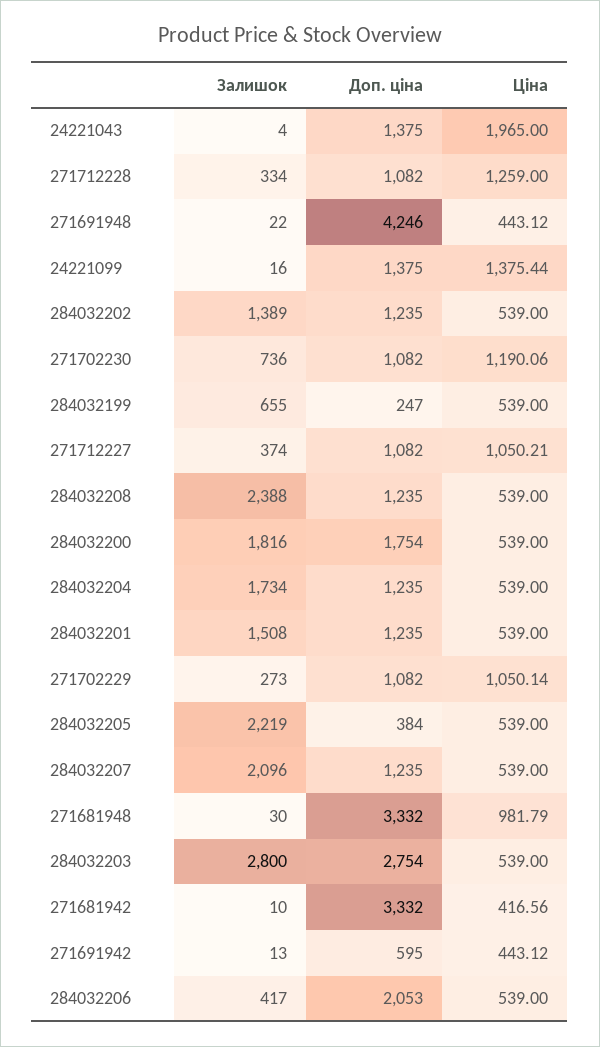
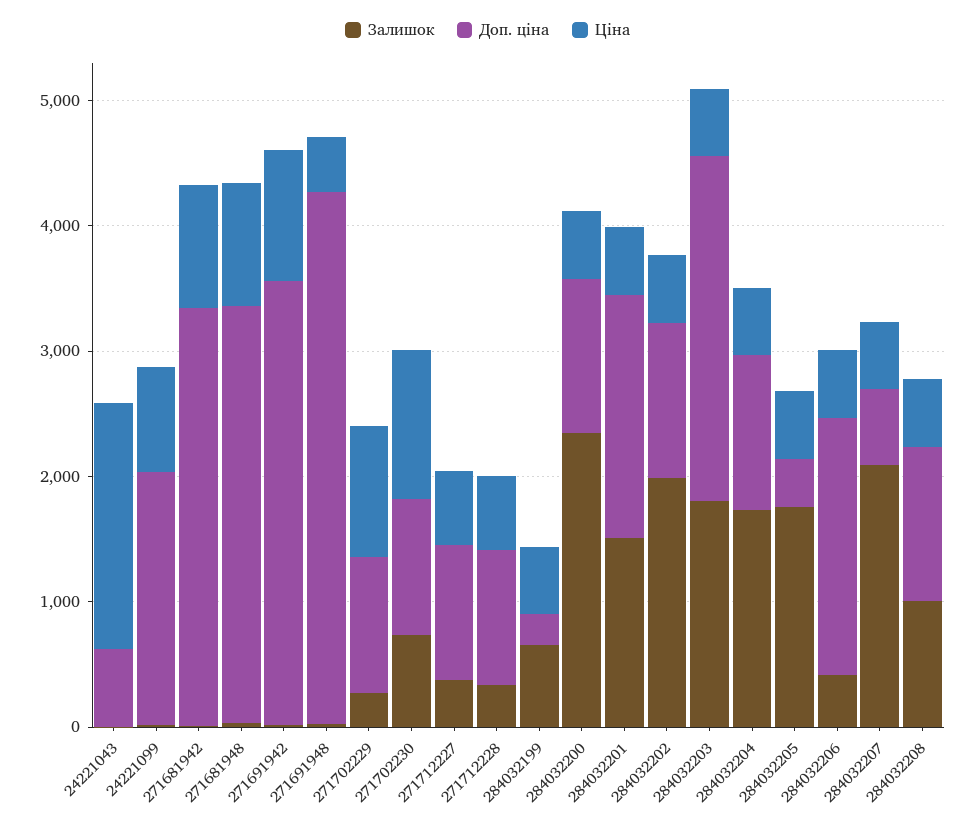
  {
    "Залишок": {
      "24221043": 4,
      "271712228": 334,
      "271691948": 22,
      "24221099": 16,
-     "284032202": 1389,
+     "284032202": 2000,
      "271702230": 736,
      "284032199": 655,
      "271712227": 374,
-     "284032208": 2388,
+     "284032208": 1000,
-     "284032200": 1816,
+     "284032200": 2400,
      "284032204": 1734,
      "284032201": 1508,
      "271702229": 273,
-     "284032205": 2219,
+     "284032205": 1800,
      "284032207": 2096,
      "271681948": 30,
-     "284032203": 2800,
+     "284032203": 1800,
      "271681942": 10,
      "271691942": 13,
      "284032206": 417
    },
    "Доп. ціна": {
-     "24221043": 1375,
+     "24221043": 600,
      "271712228": 1082,
      "271691948": 4246,
-     "24221099": 1375,
+     "24221099": 2000,
      "284032202": 1235,
      "271702230": 1082,
      "284032199": 247,
      "271712227": 1082,
      "284032208": 1235,
-     "284032200": 1754,
+     "284032200": 1200,
      "284032204": 1235,
-     "284032201": 1235,
+     "284032201": 2000,
      "271702229": 1082,
      "284032205": 384,
-     "284032207": 1235,
+     "284032207": 600,
      "271681948": 3332,
      "284032203": 2754,
      "271681942": 3332,
-     "271691942": 595,
+     "271691942": 3600,
      "284032206": 2053
    },
    "Ціна": {
      "24221043": 1965,
-     "271712228": 1259,
+     "271712228": 600,
      "271691948": 443.12,
-     "24221099": 1375.44,
+     "24221099": 800,
      "284032202": 539,
      "271702230": 1190.06,
      "284032199": 539,
-     "271712227": 1050.21,
+     "271712227": 600,
      "284032208": 539,
      "284032200": 539,
      "284032204": 539,
      "284032201": 539,
      "271702229": 1050.14,
      "284032205": 539,
      "284032207": 539,
      "271681948": 981.79,
      "284032203": 539,
-     "271681942": 416.56,
+     "271681942": 1000,
-     "271691942": 443.12,
+     "271691942": 1000,
      "284032206": 539
    }
  }

